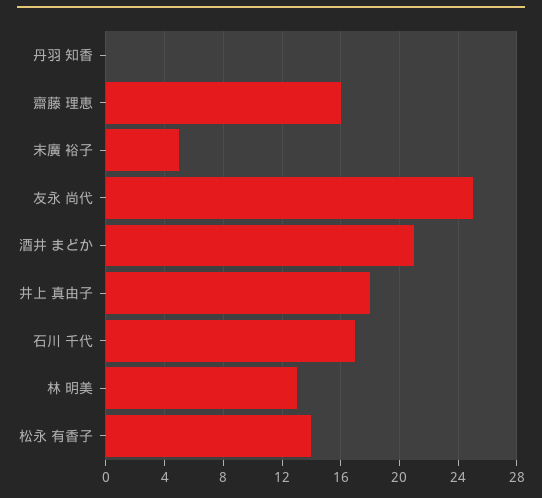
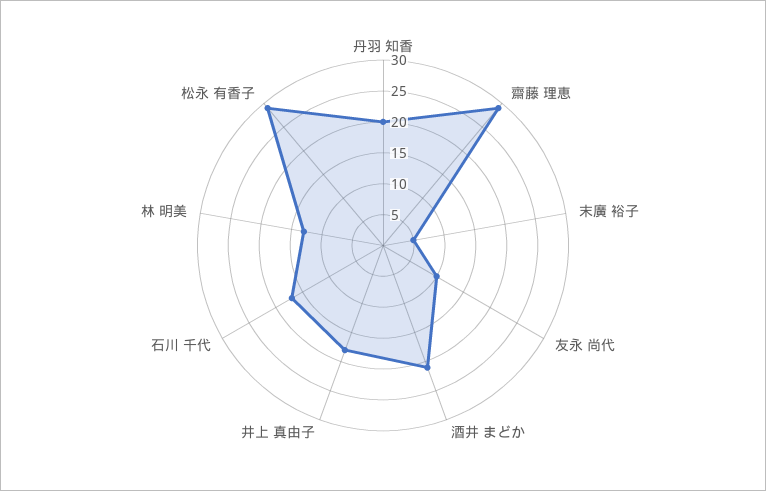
  {
-   "丹羽 知香": 0,
+   "丹羽 知香": 20,
-   "齋藤 理恵": 16,
+   "齋藤 理恵": 30,
    "末廣 裕子": 5,
-   "友永 尚代": 25,
+   "友永 尚代": 10,
    "酒井 まどか": 21,
    "井上 真由子": 18,
    "石川 千代": 17,
    "林 明美": 13,
-   "松永 有香子": 14
+   "松永 有香子": 30
  }

